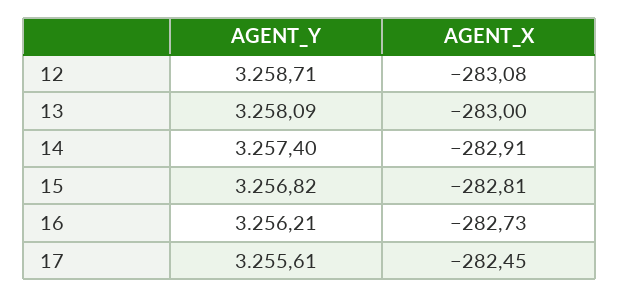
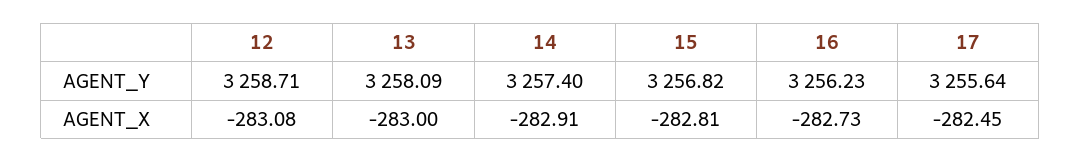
  {
    "AGENT_Y": {
      "12": 3258.71,
      "13": 3258.09,
      "14": 3257.4,
      "15": 3256.82,
-     "16": 3256.21,
+     "16": 3256.23,
-     "17": 3255.61
+     "17": 3255.64
    },
    "AGENT_X": {
      "12": -283.08,
      "13": -283,
      "14": -282.91,
      "15": -282.81,
      "16": -282.73,
      "17": -282.45
    }
  }

